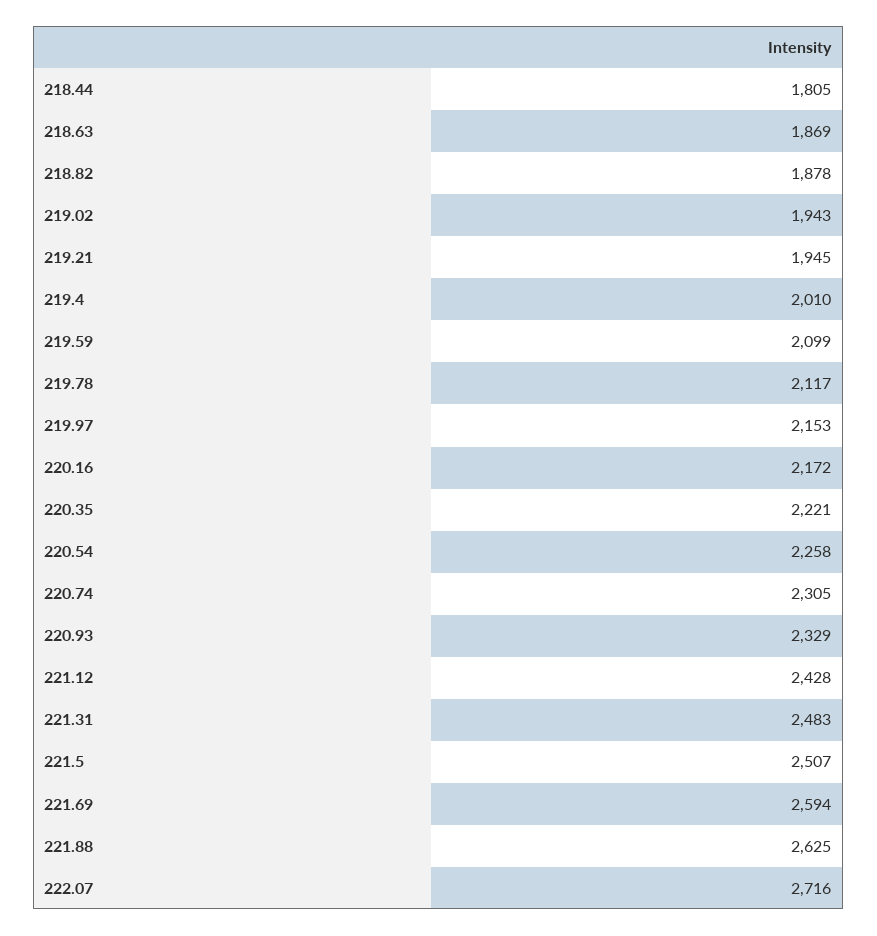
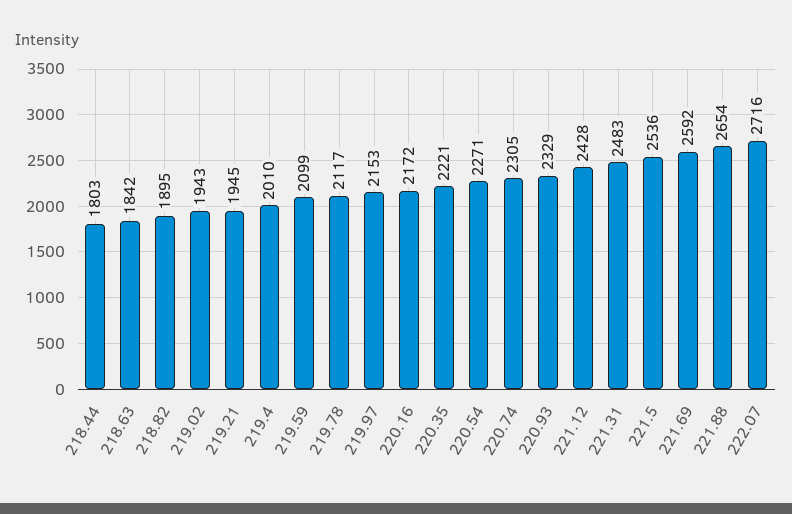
  {
-   "218.44": 1805,
+   "218.44": 1803,
-   "218.63": 1869,
+   "218.63": 1842,
-   "218.82": 1878,
+   "218.82": 1895,
    "219.02": 1943,
    "219.21": 1945,
    "219.4": 2010,
    "219.59": 2099,
    "219.78": 2117,
    "219.97": 2153,
    "220.16": 2172,
    "220.35": 2221,
-   "220.54": 2258,
+   "220.54": 2271,
    "220.74": 2305,
    "220.93": 2329,
    "221.12": 2428,
    "221.31": 2483,
-   "221.5": 2507,
+   "221.5": 2536,
-   "221.69": 2594,
+   "221.69": 2592,
-   "221.88": 2625,
+   "221.88": 2654,
    "222.07": 2716
  }

